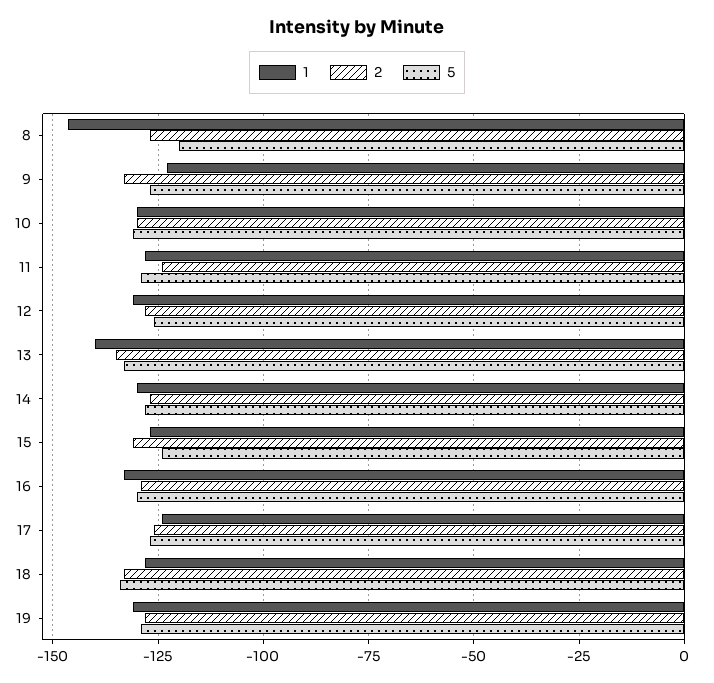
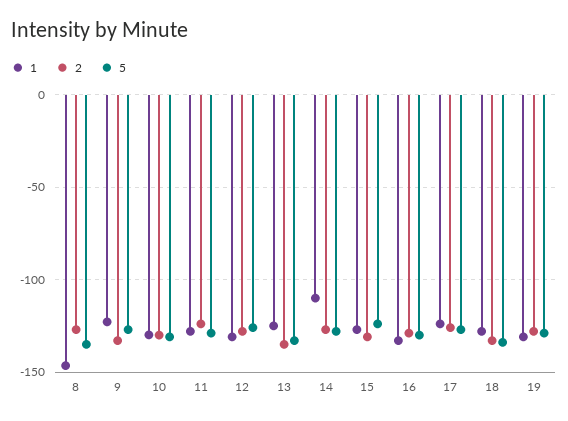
  {
    "1": {
      "8": -147.5,
      "9": -122.5,
      "10": -130,
      "11": -127.5,
      "12": -130,
-     "13": -140,
+     "13": -125,
-     "14": -130,
+     "14": -110,
      "15": -127.5,
      "16": -132.5,
      "17": -125,
      "18": -127.5,
      "19": -130
    },
    "2": {
      "8": -127.5,
      "9": -132.5,
      "10": -130,
      "11": -125,
      "12": -127.5,
      "13": -135,
      "14": -127.5,
      "15": -130,
      "16": -130,
      "17": -125,
      "18": -132.5,
      "19": -127.5
    },
    "5": {
-     "8": -120,
+     "8": -135,
      "9": -127.5,
      "10": -130,
      "11": -130,
      "12": -125,
      "13": -132.5,
      "14": -127.5,
      "15": -125,
      "16": -130,
      "17": -127.5,
      "18": -135,
      "19": -130
    }
  }

